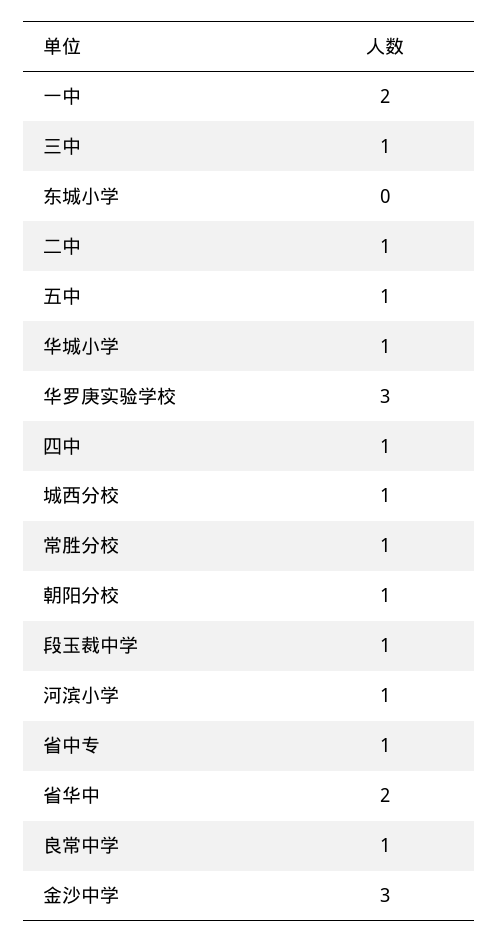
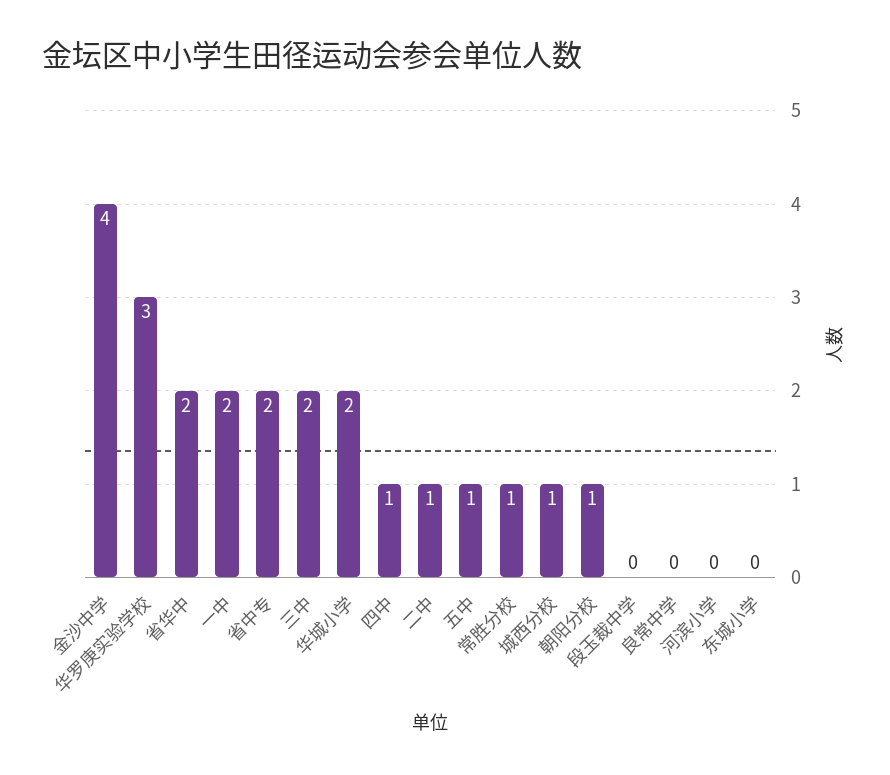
  {
    "一中": 2,
-   "三中": 1,
+   "三中": 2,
    "东城小学": 0,
    "二中": 1,
    "五中": 1,
-   "华城小学": 1,
+   "华城小学": 2,
    "华罗庚实验学校": 3,
    "四中": 1,
    "城西分校": 1,
    "常胜分校": 1,
    "朝阳分校": 1,
-   "段玉裁中学": 1,
+   "段玉裁中学": 0,
-   "河滨小学": 1,
+   "河滨小学": 0,
-   "省中专": 1,
+   "省中专": 2,
    "省华中": 2,
-   "良常中学": 1,
+   "良常中学": 0,
-   "金沙中学": 3
+   "金沙中学": 4
  }

